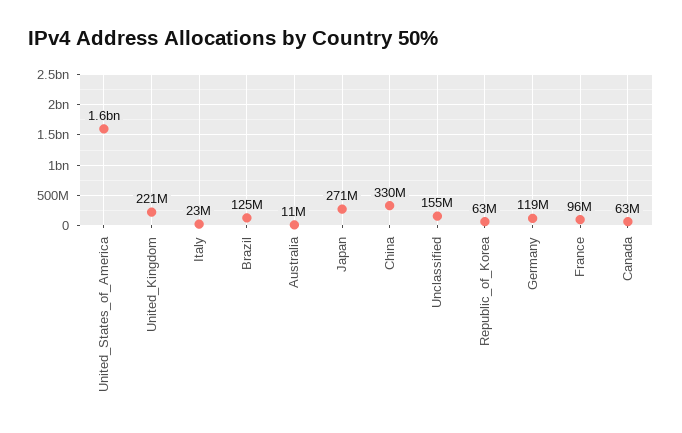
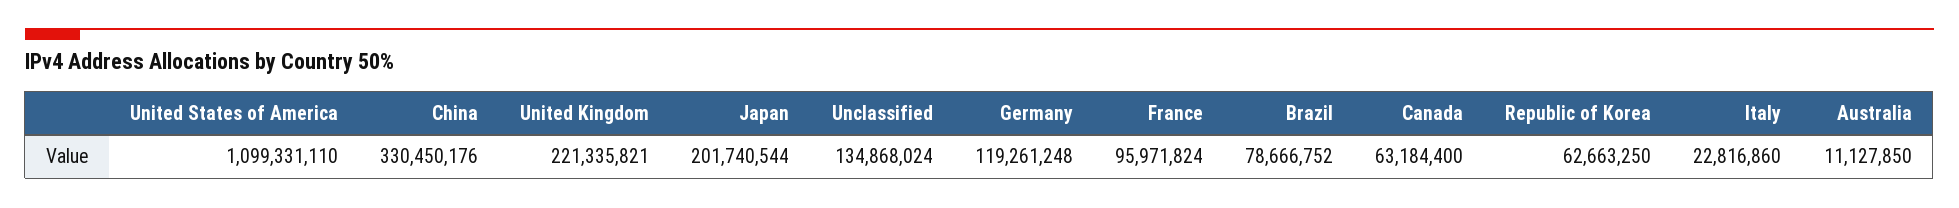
  {
-   "United_States_of_America": 1600000000,
+   "United_States_of_America": 1099331110,
    "United_Kingdom": 221335821,
    "Italy": 22816860,
-   "Brazil": 125000000,
+   "Brazil": 78666752,
    "Australia": 11127850,
-   "Japan": 271000000,
+   "Japan": 201740544,
    "China": 330450176,
-   "Unclassified": 155000000,
+   "Unclassified": 134868024,
    "Republic_of_Korea": 62663250,
    "Germany": 119261248,
    "France": 95971824,
    "Canada": 63184400
  }

